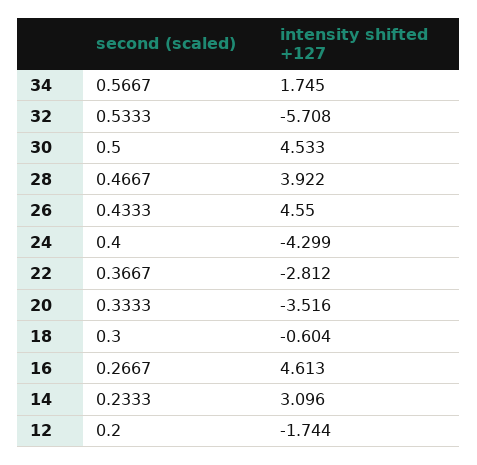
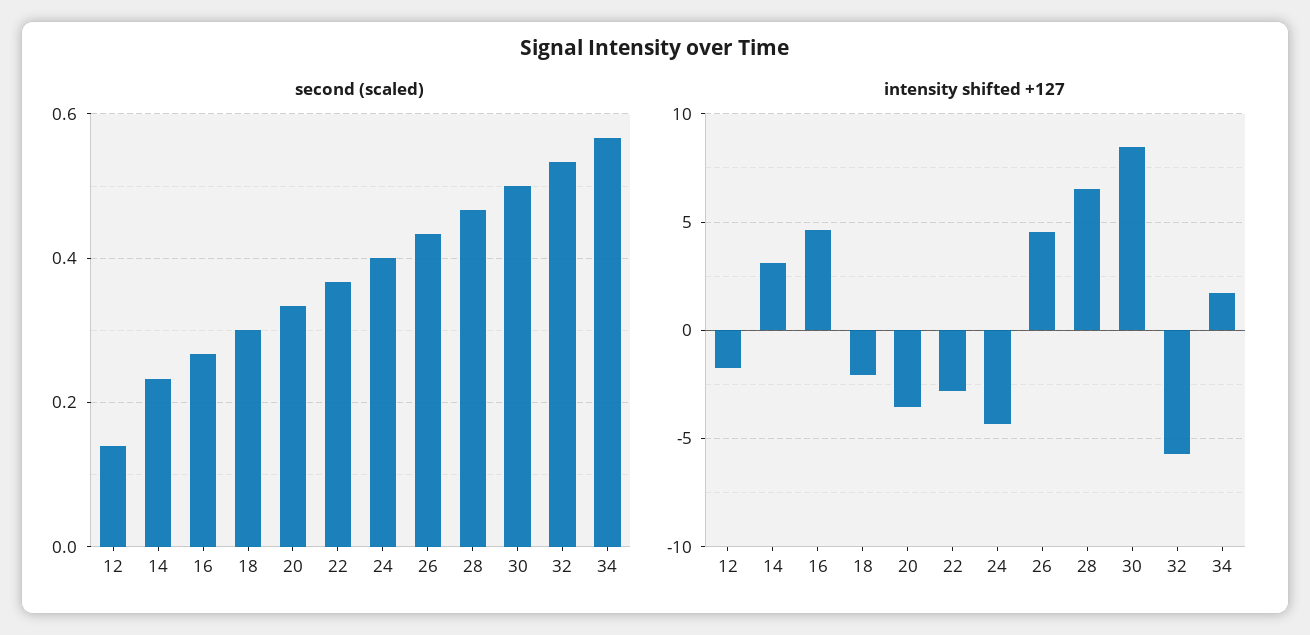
  {
    "second (scaled)": {
      "34": 0.5667,
      "32": 0.5333,
      "30": 0.5,
      "28": 0.4667,
      "26": 0.4333,
      "24": 0.4,
      "22": 0.3667,
      "20": 0.3333,
      "18": 0.3,
      "16": 0.2667,
      "14": 0.2333,
-     "12": 0.2
+     "12": 0.14
    },
    "intensity shifted +127": {
      "34": 1.745,
      "32": -5.708,
-     "30": 4.533,
+     "30": 8.5,
-     "28": 3.922,
+     "28": 6.5,
      "26": 4.55,
      "24": -4.299,
      "22": -2.812,
      "20": -3.516,
-     "18": -0.604,
+     "18": -2,
      "16": 4.613,
      "14": 3.096,
      "12": -1.744
    }
  }

